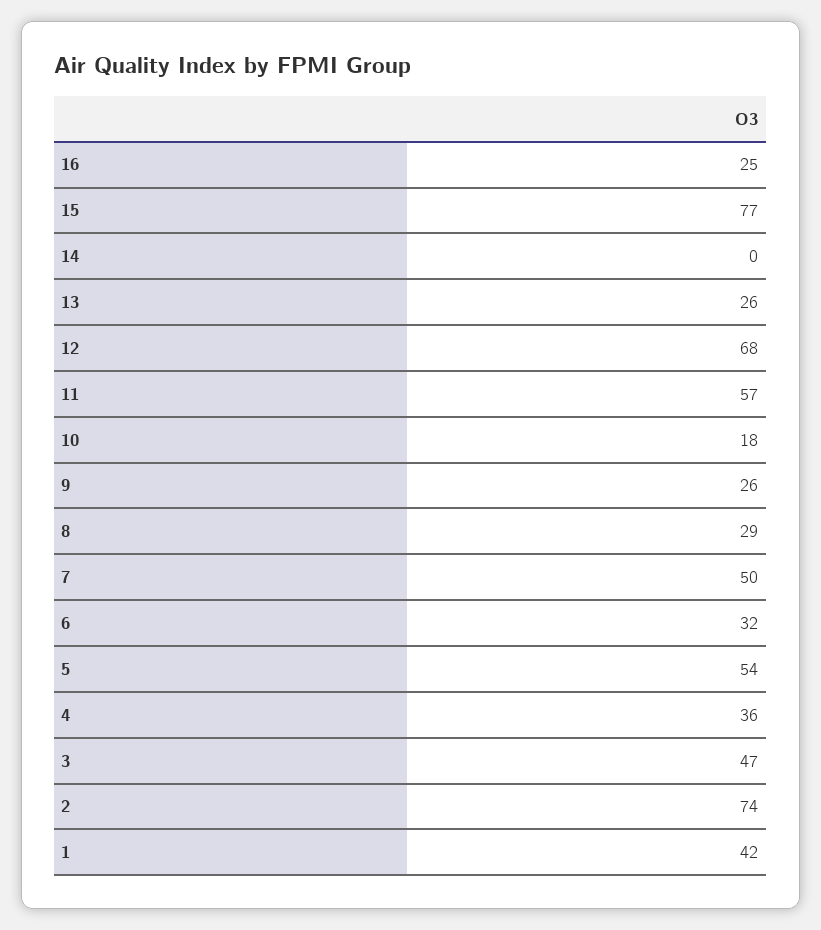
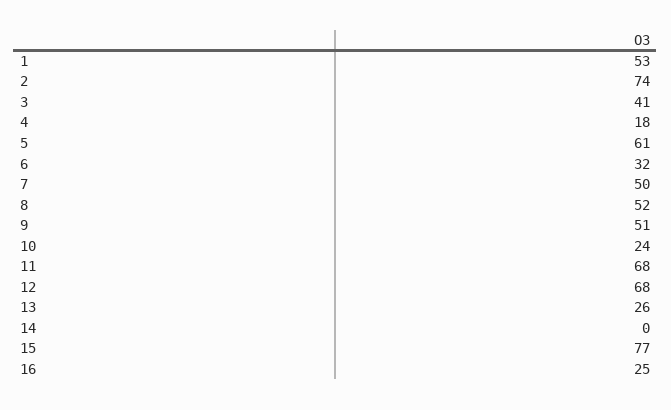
  {
    "16": 25,
    "15": 77,
    "14": 0,
    "13": 26,
    "12": 68,
-   "11": 57,
+   "11": 68,
-   "10": 18,
+   "10": 24,
-   "9": 26,
+   "9": 51,
-   "8": 29,
+   "8": 52,
    "7": 50,
    "6": 32,
-   "5": 54,
+   "5": 61,
-   "4": 36,
+   "4": 18,
-   "3": 47,
+   "3": 41,
    "2": 74,
-   "1": 42
+   "1": 53
  }

